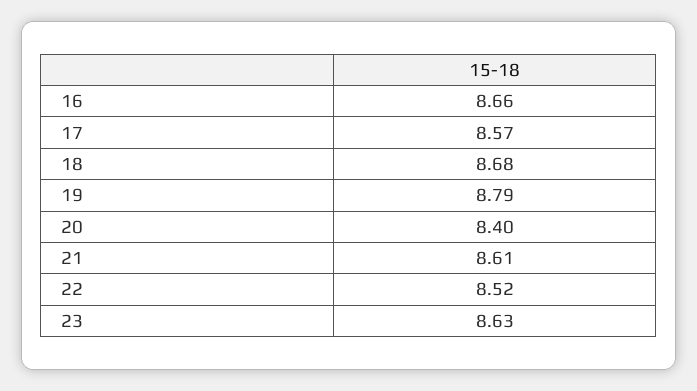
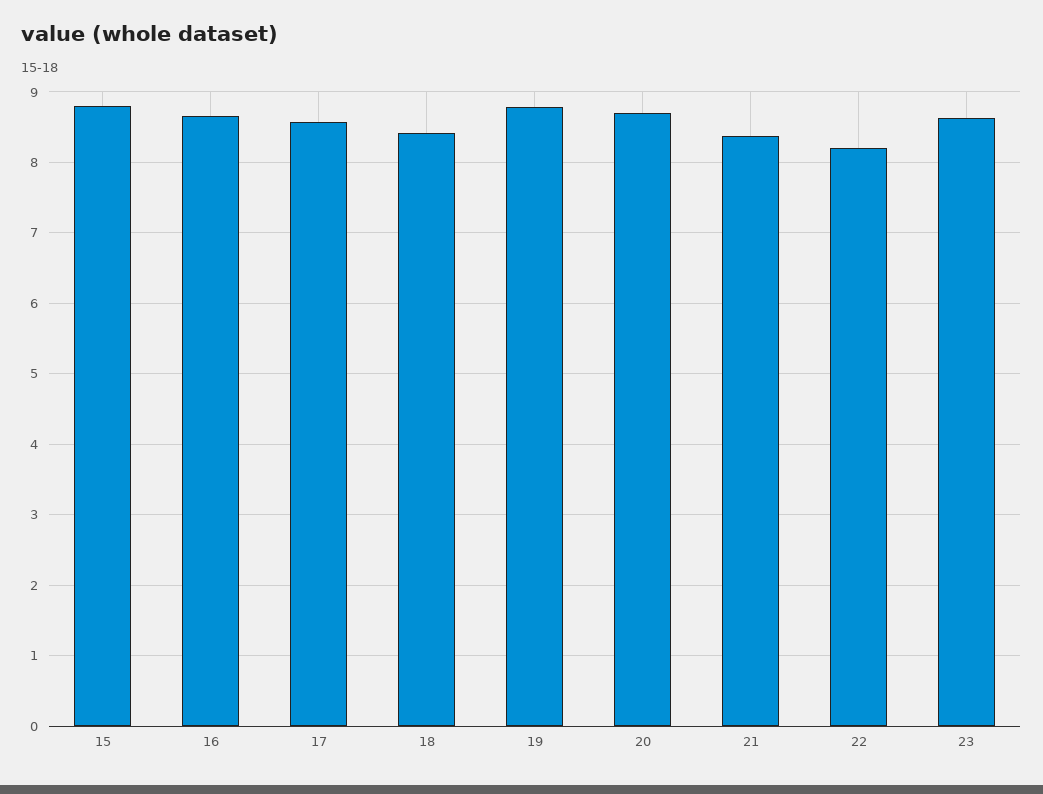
  {
    "16": 8.66,
    "17": 8.57,
-   "18": 8.68,
+   "18": 8.4,
    "19": 8.79,
-   "20": 8.4,
+   "20": 8.7,
-   "21": 8.61,
+   "21": 8.4,
-   "22": 8.52,
+   "22": 8.2,
-   "23": 8.63
+   "23": 8.63,
+   "15": 8.8
  }

